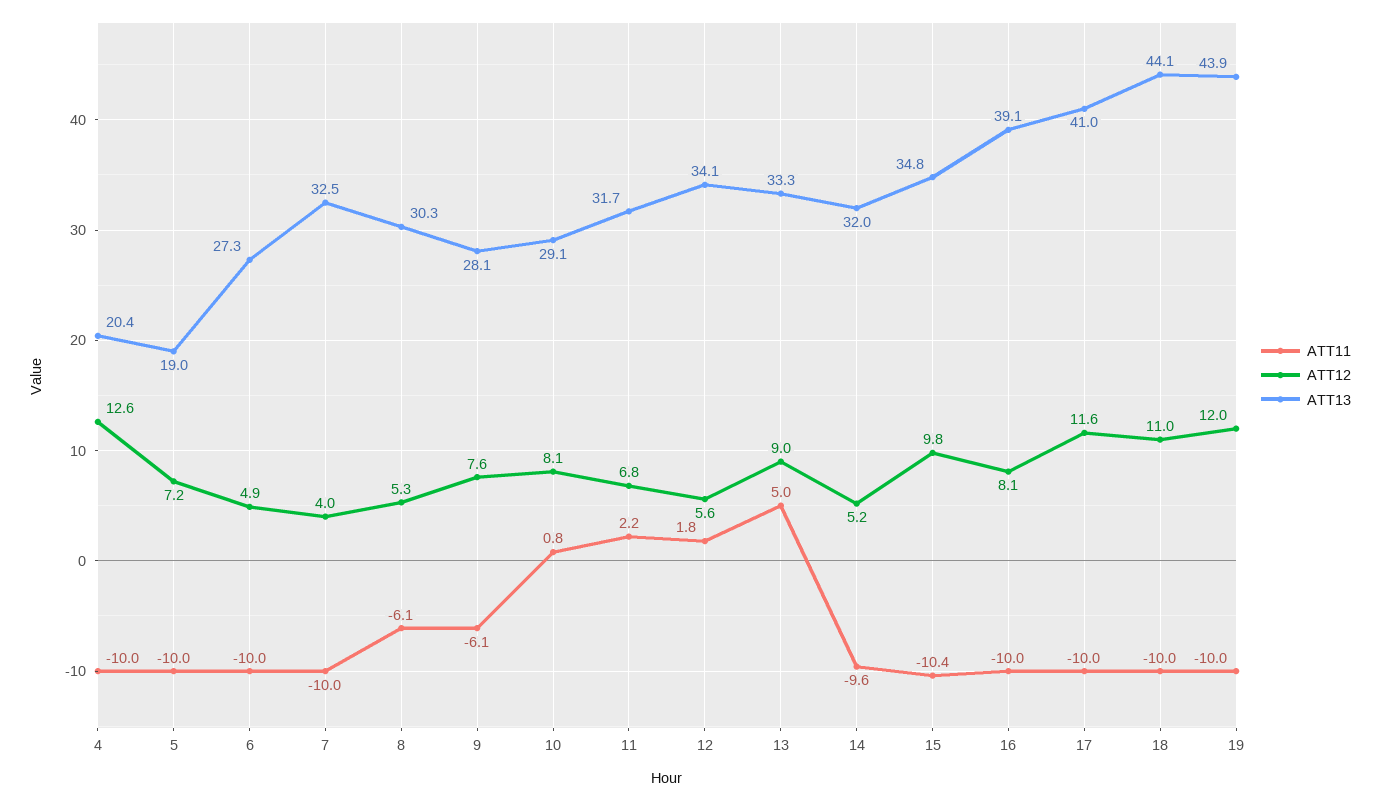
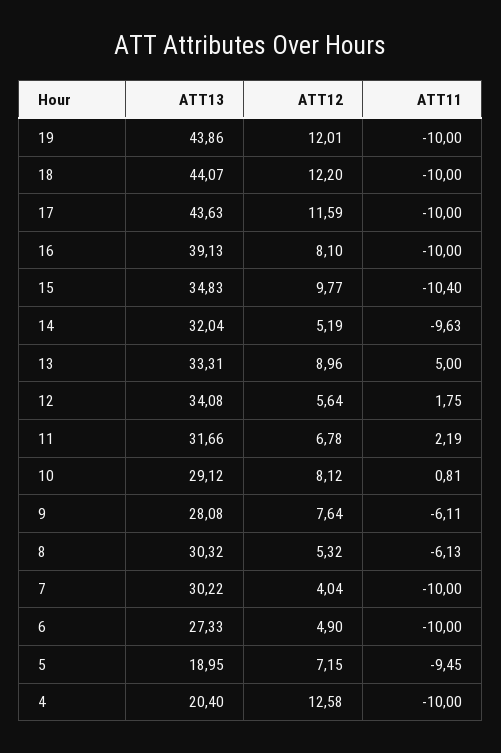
  {
    "ATT11": {
      "4": -10,
-     "5": -10,
+     "5": -9.45,
      "6": -10,
      "7": -10,
      "8": -6.13,
      "9": -6.11,
      "10": 0.81,
      "11": 2.19,
      "12": 1.75,
      "13": 5,
      "14": -9.63,
      "15": -10.4,
      "16": -10,
      "17": -10,
      "18": -10,
      "19": -10
    },
    "ATT12": {
      "4": 12.58,
      "5": 7.15,
      "6": 4.9,
      "7": 4.04,
      "8": 5.32,
      "9": 7.64,
      "10": 8.12,
      "11": 6.78,
      "12": 5.64,
      "13": 8.96,
      "14": 5.19,
      "15": 9.77,
      "16": 8.1,
      "17": 11.59,
-     "18": 11,
+     "18": 12.2,
      "19": 12.01
    },
    "ATT13": {
      "4": 20.4,
      "5": 18.95,
      "6": 27.33,
-     "7": 32.5,
+     "7": 30.22,
      "8": 30.32,
      "9": 28.08,
      "10": 29.12,
      "11": 31.66,
      "12": 34.08,
      "13": 33.31,
      "14": 32.04,
      "15": 34.83,
      "16": 39.13,
-     "17": 41,
+     "17": 43.63,
      "18": 44.07,
      "19": 43.86
    }
  }

